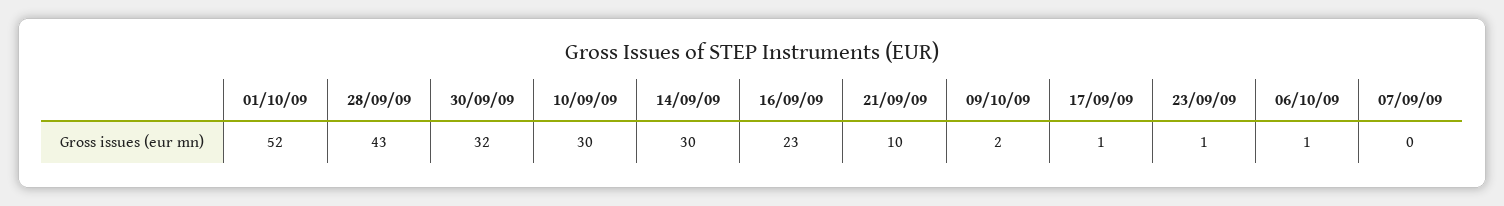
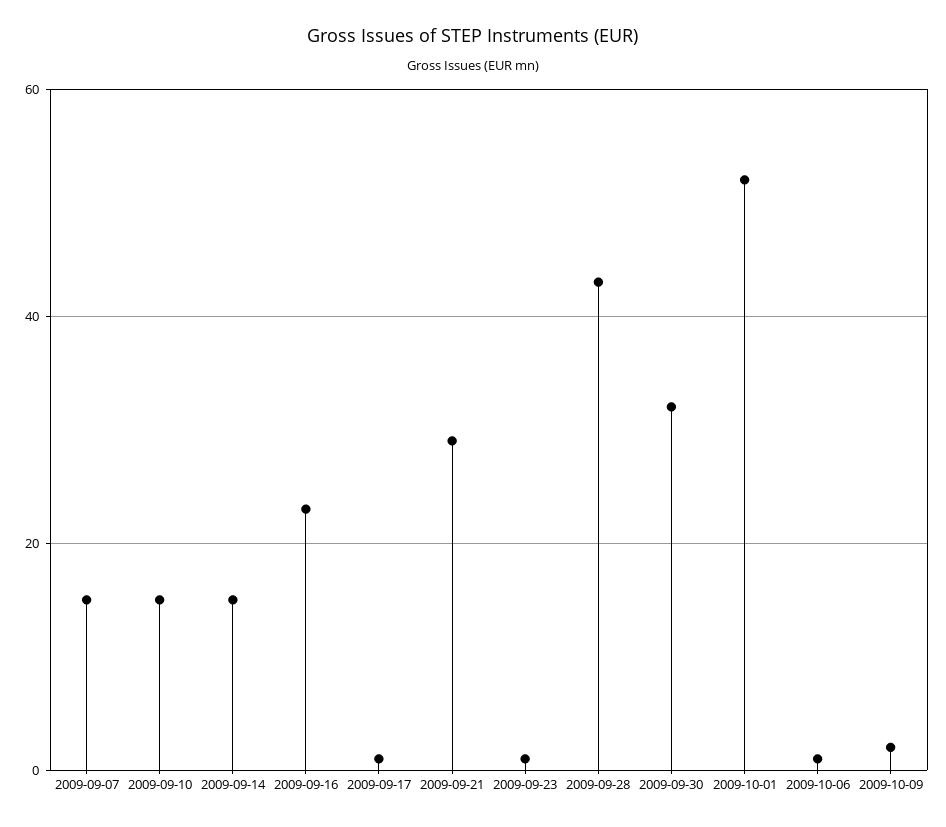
  {
    "01/10/09": 52,
    "28/09/09": 43,
    "30/09/09": 32,
-   "10/09/09": 30,
+   "10/09/09": 15,
-   "14/09/09": 30,
+   "14/09/09": 15,
    "16/09/09": 23,
-   "21/09/09": 10,
+   "21/09/09": 30,
    "09/10/09": 2,
    "17/09/09": 1,
    "23/09/09": 1,
    "06/10/09": 1,
-   "07/09/09": 0
+   "07/09/09": 15
  }

